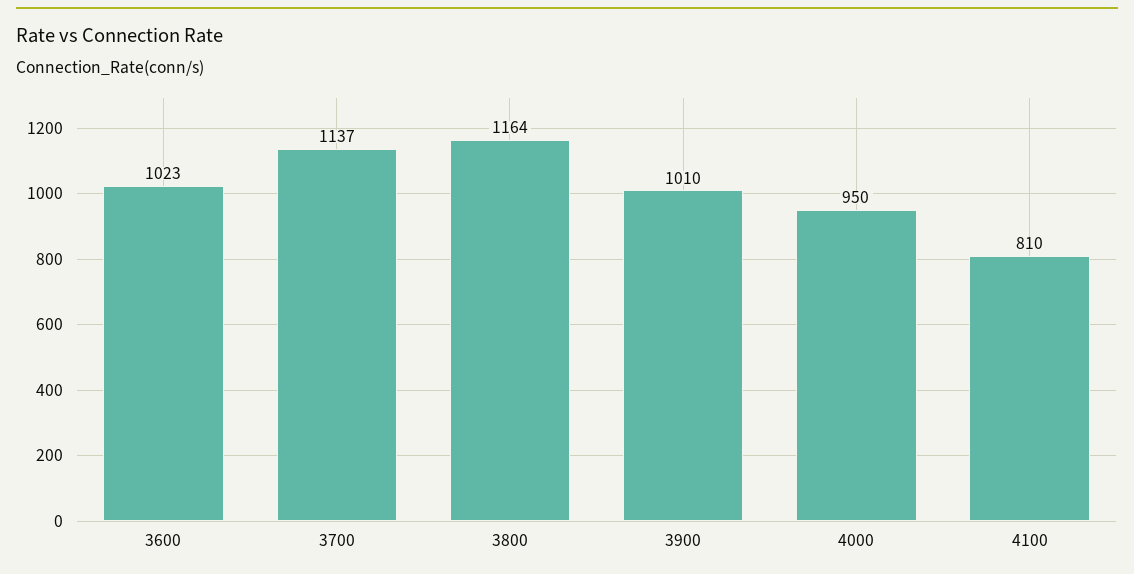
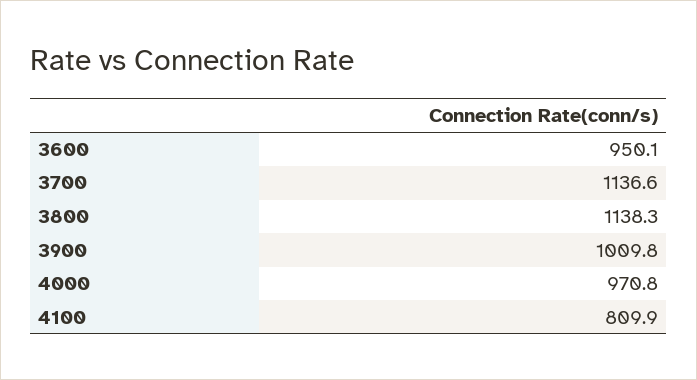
  {
-   "3600": 1023,
+   "3600": 950.1,
    "3700": 1136.6,
-   "3800": 1164,
+   "3800": 1138.3,
    "3900": 1009.8,
-   "4000": 950,
+   "4000": 970.8,
    "4100": 809.9
  }

